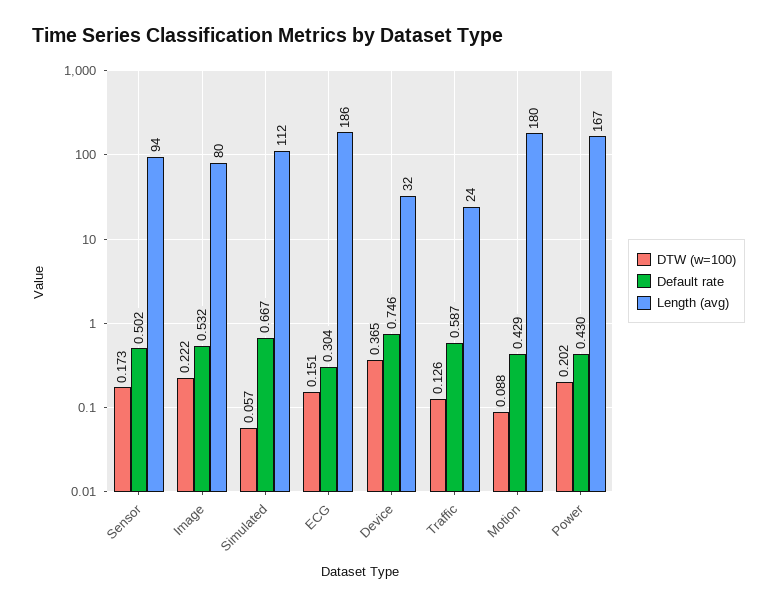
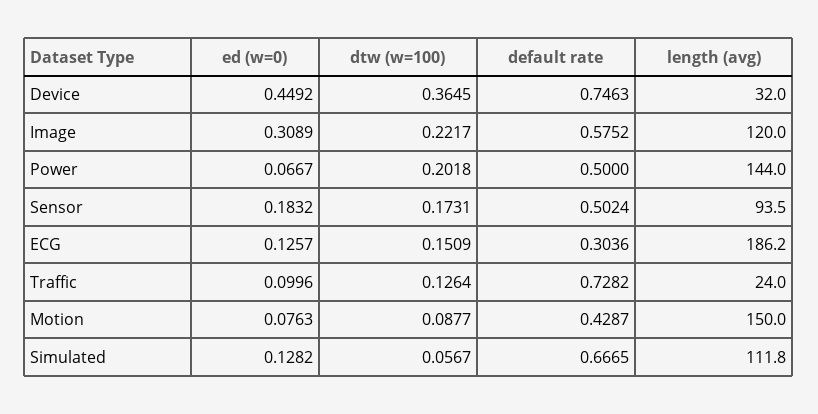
  {
    "DTW (w=100)": {
      "Sensor": 0.1731,
      "Image": 0.2217,
      "Simulated": 0.0567,
      "ECG": 0.1509,
      "Device": 0.3645,
      "Traffic": 0.1264,
      "Motion": 0.0877,
      "Power": 0.2018
    },
    "Default rate": {
      "Sensor": 0.5024,
-     "Image": 0.532,
+     "Image": 0.5752,
      "Simulated": 0.6665,
      "ECG": 0.3036,
      "Device": 0.7463,
-     "Traffic": 0.587,
+     "Traffic": 0.7282,
      "Motion": 0.4287,
-     "Power": 0.43
+     "Power": 0.5
    },
    "Length (avg)": {
      "Sensor": 93.5,
-     "Image": 80,
+     "Image": 120,
      "Simulated": 111.8,
      "ECG": 186.2,
      "Device": 32,
      "Traffic": 24,
-     "Motion": 180,
+     "Motion": 150,
-     "Power": 167
+     "Power": 144
-   }
+   },
+   "ed (w=0)": {
+     "Device": 0.4492,
+     "Image": 0.3089,
+     "Power": 0.0667,
+     "Sensor": 0.1832,
+     "ECG": 0.1257,
+     "Traffic": 0.0996,
+     "Motion": 0.0763,
+     "Simulated": 0.1282
+   }
  }

